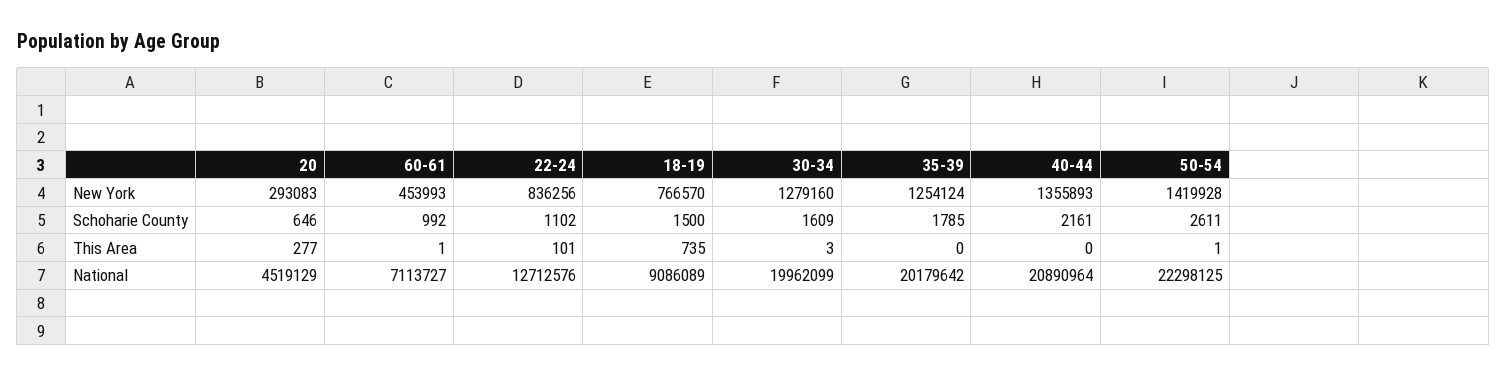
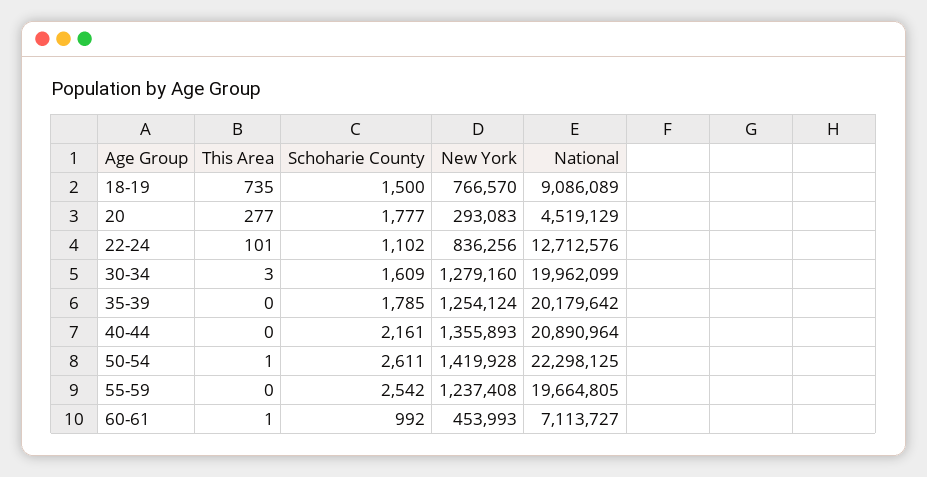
  {
    "20": {
      "New York": 293083,
-     "Schoharie County": 646,
+     "Schoharie County": 1777,
      "This Area": 277,
      "National": 4519129
    },
    "60-61": {
      "New York": 453993,
      "Schoharie County": 992,
      "This Area": 1,
      "National": 7113727
    },
    "22-24": {
      "New York": 836256,
      "Schoharie County": 1102,
      "This Area": 101,
      "National": 12712576
    },
    "18-19": {
      "New York": 766570,
      "Schoharie County": 1500,
      "This Area": 735,
      "National": 9086089
    },
    "30-34": {
      "New York": 1279160,
      "Schoharie County": 1609,
      "This Area": 3,
      "National": 19962099
    },
    "35-39": {
      "New York": 1254124,
      "Schoharie County": 1785,
      "This Area": 0,
      "National": 20179642
    },
    "40-44": {
      "New York": 1355893,
      "Schoharie County": 2161,
      "This Area": 0,
      "National": 20890964
    },
    "50-54": {
      "New York": 1419928,
      "Schoharie County": 2611,
      "This Area": 1,
      "National": 22298125
-   }
+   },
+   "55-59": {
+     "This Area": 0,
+     "Schoharie County": 2542,
+     "New York": 1237408,
+     "National": 19664805
+   }
  }

